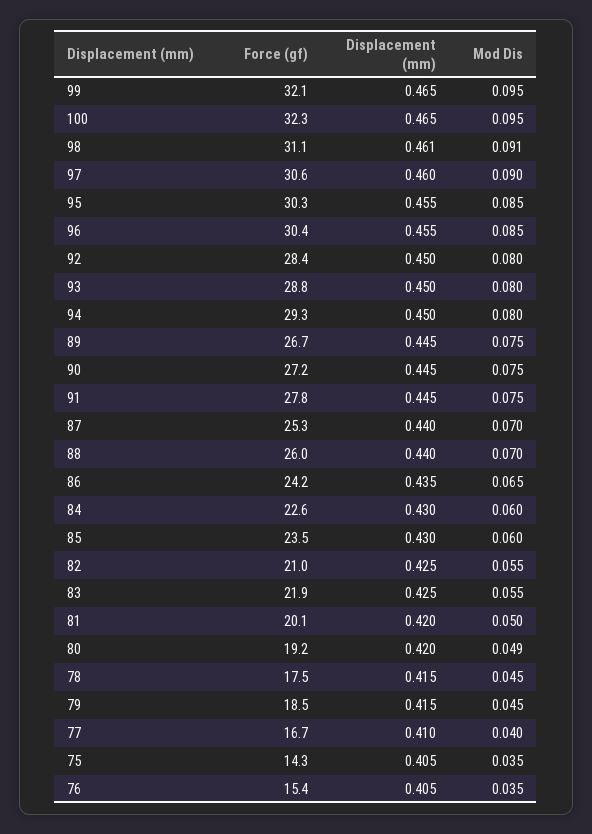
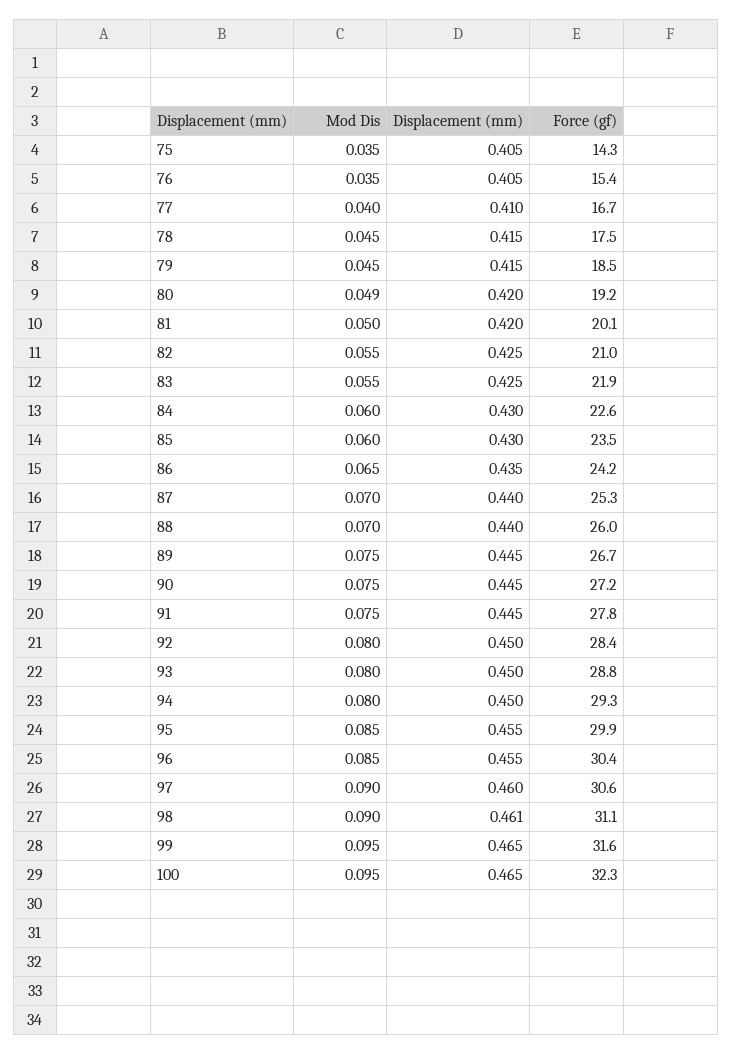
  {
    "Force (gf)": {
-     "99": 32.1,
+     "99": 31.6,
      "100": 32.3,
      "98": 31.1,
      "97": 30.6,
-     "95": 30.3,
+     "95": 29.9,
      "96": 30.4,
      "92": 28.4,
      "93": 28.8,
      "94": 29.3,
      "89": 26.7,
      "90": 27.2,
      "91": 27.8,
      "87": 25.3,
      "88": 26,
      "86": 24.2,
      "84": 22.6,
      "85": 23.5,
      "82": 21,
      "83": 21.9,
      "81": 20.1,
      "80": 19.2,
      "78": 17.5,
      "79": 18.5,
      "77": 16.7,
      "75": 14.3,
      "76": 15.4
    },
    "Displacement (mm)": {
      "99": 0.465,
      "100": 0.465,
      "98": 0.461,
      "97": 0.46,
      "95": 0.455,
      "96": 0.455,
      "92": 0.45,
      "93": 0.45,
      "94": 0.45,
      "89": 0.445,
      "90": 0.445,
      "91": 0.445,
      "87": 0.44,
      "88": 0.44,
      "86": 0.435,
      "84": 0.43,
      "85": 0.43,
      "82": 0.425,
      "83": 0.425,
      "81": 0.42,
      "80": 0.42,
      "78": 0.415,
      "79": 0.415,
      "77": 0.41,
      "75": 0.405,
      "76": 0.405
    },
    "Mod Dis": {
      "99": 0.095,
      "100": 0.095,
-     "98": 0.091,
+     "98": 0.09,
      "97": 0.09,
      "95": 0.085,
      "96": 0.085,
      "92": 0.08,
      "93": 0.08,
      "94": 0.08,
      "89": 0.075,
      "90": 0.075,
      "91": 0.075,
      "87": 0.07,
      "88": 0.07,
      "86": 0.065,
      "84": 0.06,
      "85": 0.06,
      "82": 0.055,
      "83": 0.055,
      "81": 0.05,
      "80": 0.049,
      "78": 0.045,
      "79": 0.045,
      "77": 0.04,
      "75": 0.035,
      "76": 0.035
    }
  }

